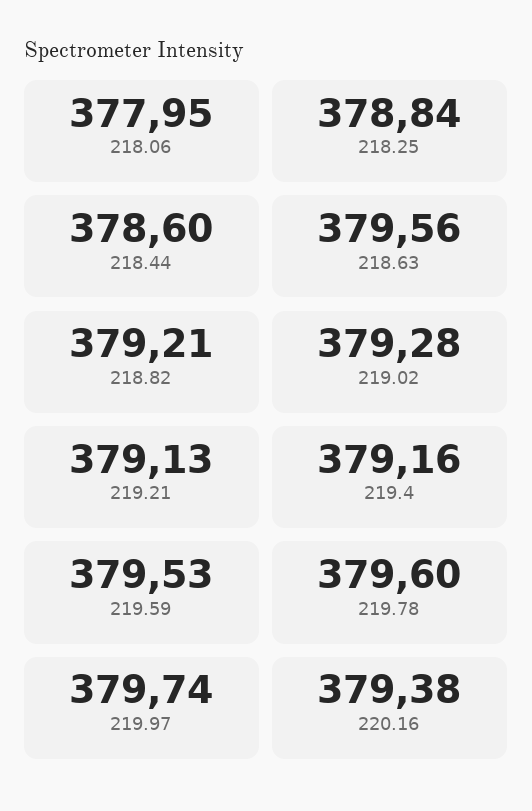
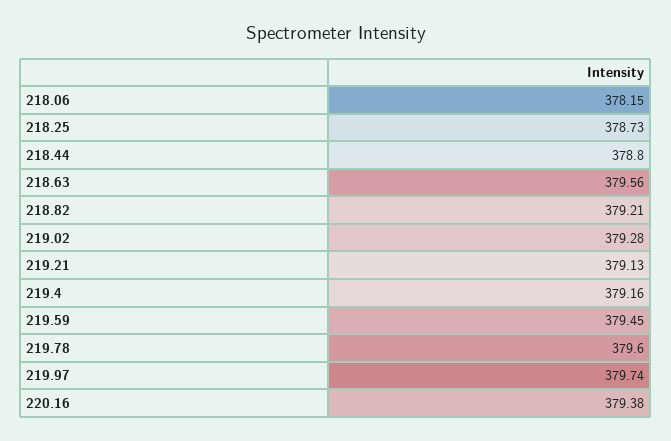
  {
-   "218.06": 377.95,
+   "218.06": 378.15,
-   "218.25": 378.84,
+   "218.25": 378.73,
-   "218.44": 378.6,
+   "218.44": 378.8,
    "218.63": 379.56,
    "218.82": 379.21,
    "219.02": 379.28,
    "219.21": 379.13,
    "219.4": 379.16,
-   "219.59": 379.53,
+   "219.59": 379.45,
    "219.78": 379.6,
    "219.97": 379.74,
    "220.16": 379.38
  }

